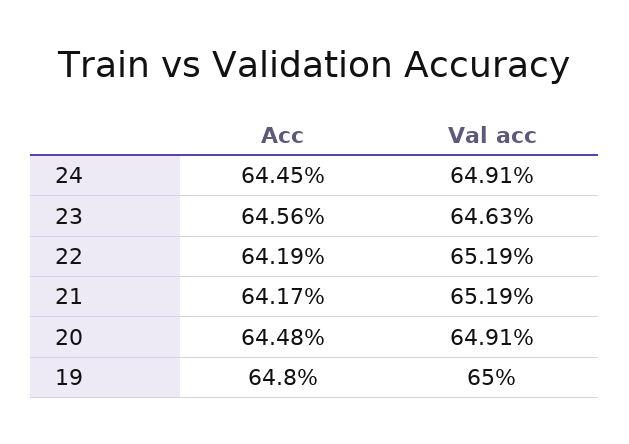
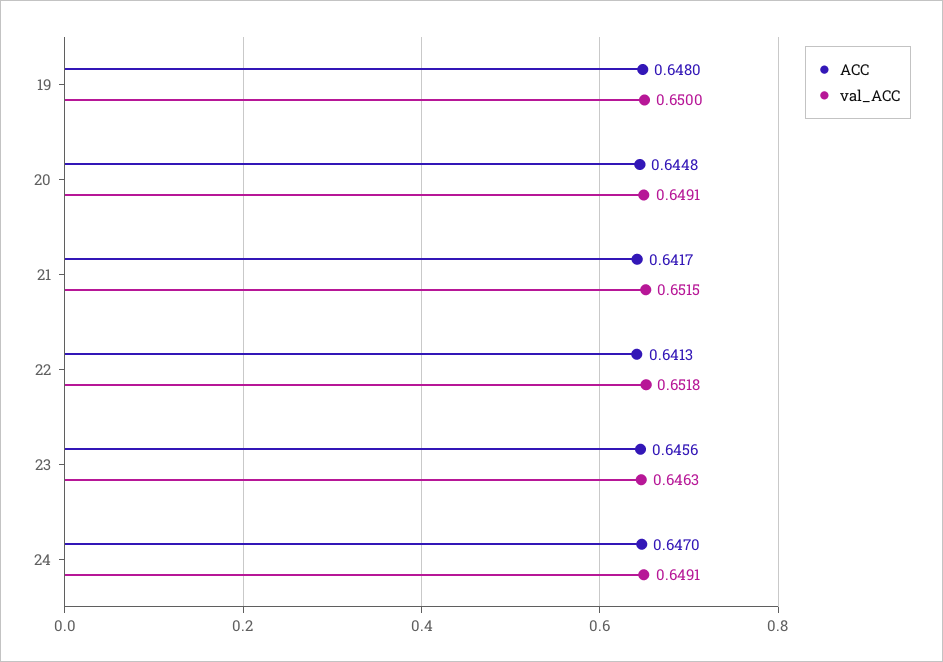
  {
    "Acc": {
-     "24": 0.6445,
+     "24": 0.647,
      "23": 0.6456,
-     "22": 0.6419,
+     "22": 0.6413,
      "21": 0.6417,
      "20": 0.6448,
      "19": 0.648
    },
    "Val acc": {
      "24": 0.6491,
      "23": 0.6463,
-     "22": 0.6519,
+     "22": 0.6518,
-     "21": 0.6519,
+     "21": 0.6515,
      "20": 0.6491,
      "19": 0.65
    }
  }

